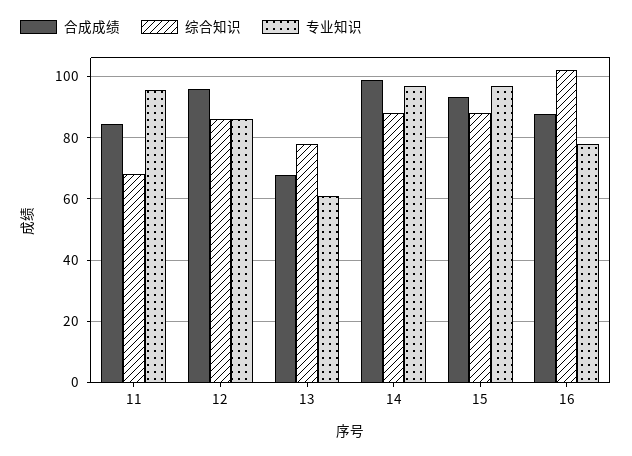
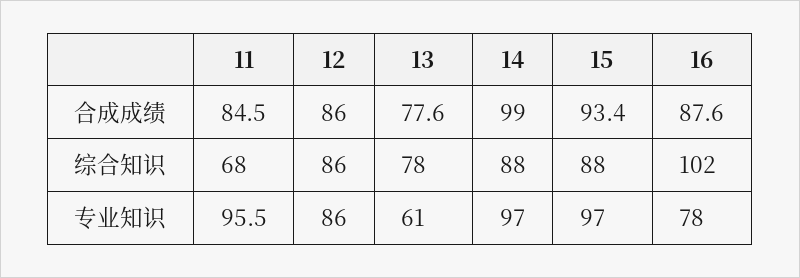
  {
    "合成成绩": {
      "11": 84.5,
-     "12": 96,
+     "12": 86,
-     "13": 68,
+     "13": 77.6,
      "14": 99,
      "15": 93.4,
      "16": 87.6
    },
    "综合知识": {
      "11": 68,
      "12": 86,
      "13": 78,
      "14": 88,
      "15": 88,
      "16": 102
    },
    "专业知识": {
      "11": 95.5,
      "12": 86,
      "13": 61,
      "14": 97,
      "15": 97,
      "16": 78
    }
  }

